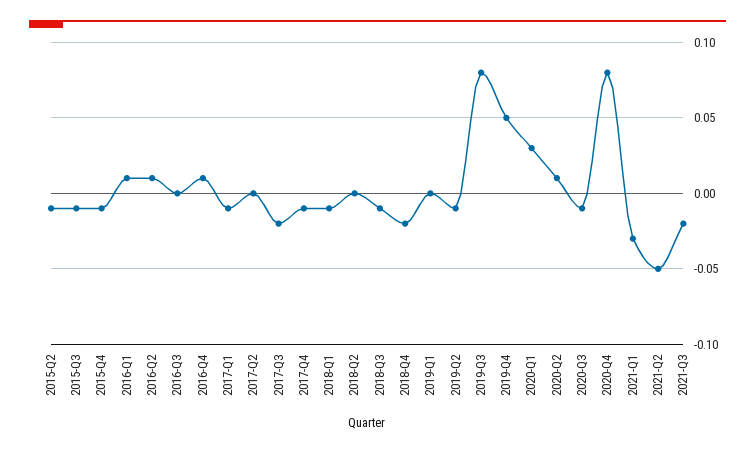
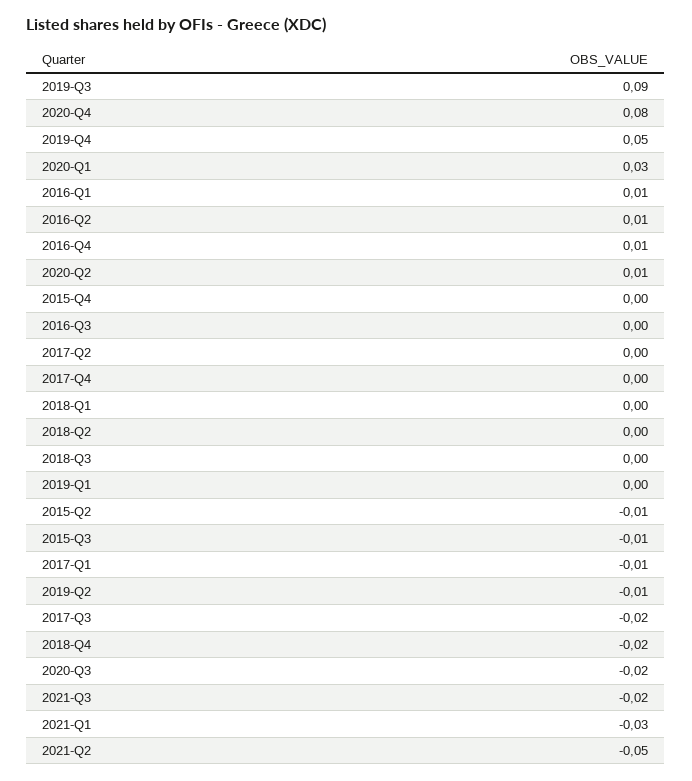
  {
    "2015-Q2": -0.01,
    "2015-Q3": -0.01,
-   "2015-Q4": -0.01,
+   "2015-Q4": 0,
    "2016-Q1": 0.01,
    "2016-Q2": 0.01,
    "2016-Q3": 0,
    "2016-Q4": 0.01,
    "2017-Q1": -0.01,
    "2017-Q2": 0,
    "2017-Q3": -0.02,
-   "2017-Q4": -0.01,
+   "2017-Q4": 0,
-   "2018-Q1": -0.01,
+   "2018-Q1": 0,
    "2018-Q2": 0,
-   "2018-Q3": -0.01,
+   "2018-Q3": 0,
    "2018-Q4": -0.02,
    "2019-Q1": 0,
    "2019-Q2": -0.01,
-   "2019-Q3": 0.08,
+   "2019-Q3": 0.09,
    "2019-Q4": 0.05,
    "2020-Q1": 0.03,
    "2020-Q2": 0.01,
-   "2020-Q3": -0.01,
+   "2020-Q3": -0.02,
    "2020-Q4": 0.08,
    "2021-Q1": -0.03,
    "2021-Q2": -0.05,
    "2021-Q3": -0.02
  }

